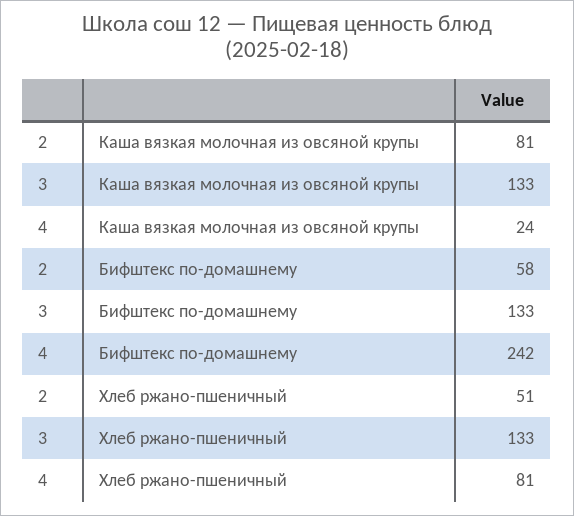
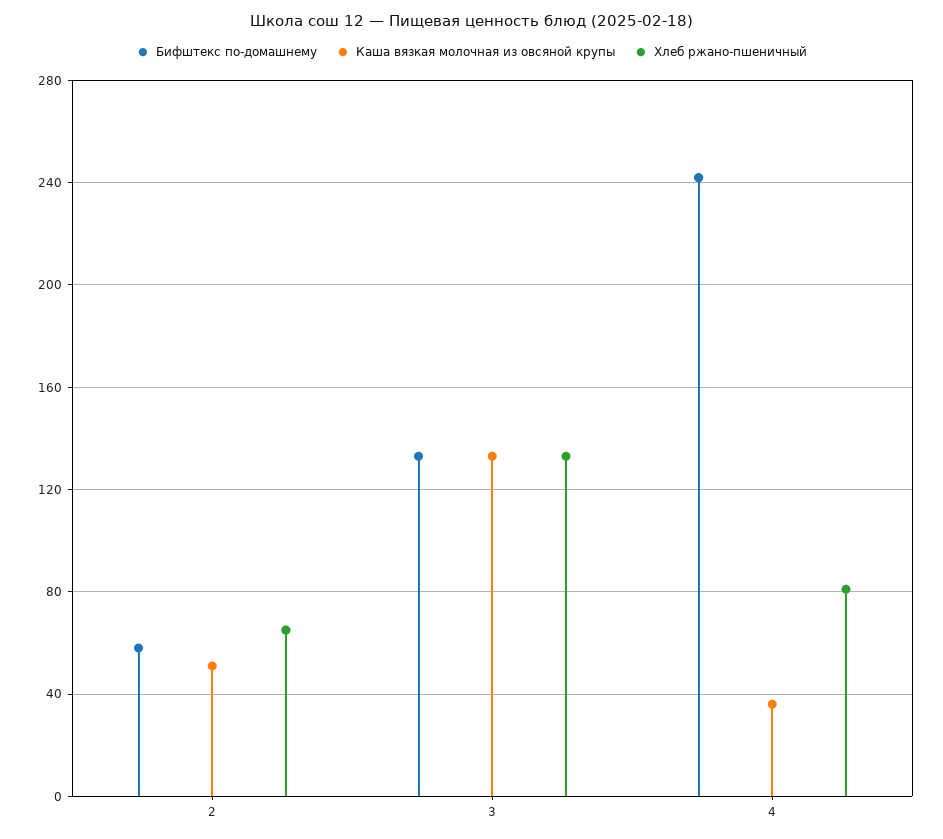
  {
    "Каша вязкая молочная из овсяной крупы": {
-     "2": 81,
+     "2": 50,
      "3": 133,
-     "4": 24
+     "4": 35
    },
    "Бифштекс по-домашнему": {
      "2": 58,
      "3": 133,
      "4": 242
    },
    "Хлеб ржано-пшеничный": {
-     "2": 51,
+     "2": 65,
      "3": 133,
      "4": 81
    }
  }

